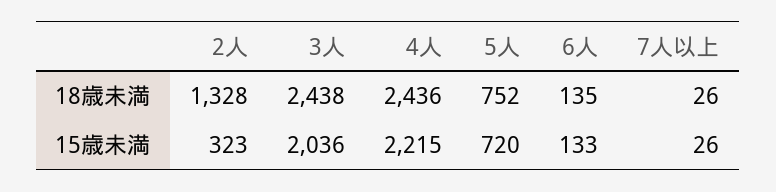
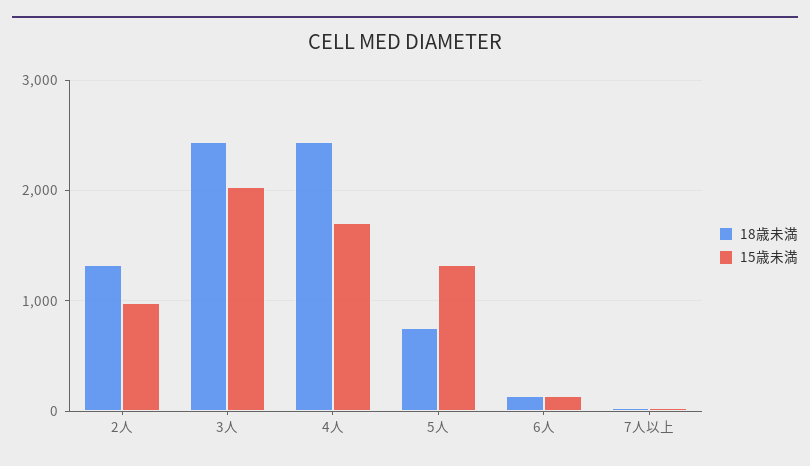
  {
    "18歳未満": {
      "2人": 1328,
      "3人": 2438,
      "4人": 2436,
      "5人": 752,
      "6人": 135,
      "7人以上": 26
    },
    "15歳未満": {
-     "2人": 323,
+     "2人": 1000,
      "3人": 2036,
-     "4人": 2215,
+     "4人": 1700,
-     "5人": 720,
+     "5人": 1300,
      "6人": 133,
      "7人以上": 26
    }
  }

